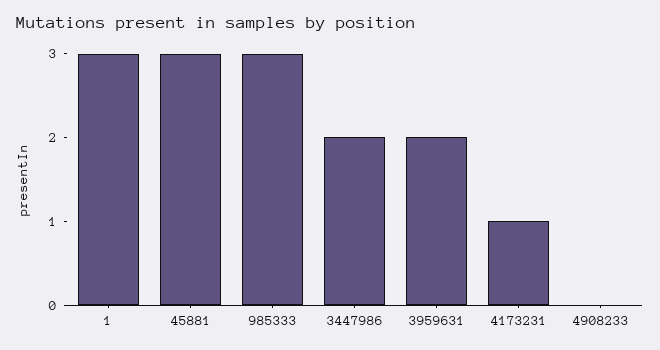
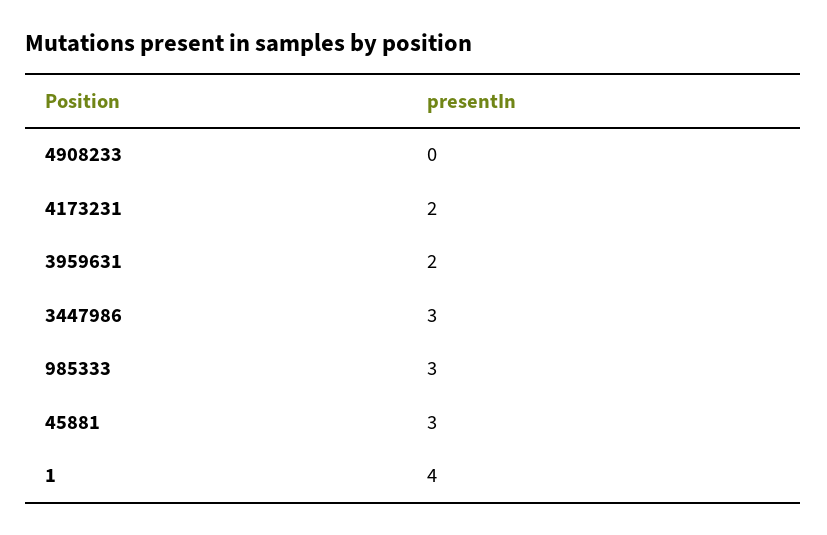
  {
-   "1": 3,
+   "1": 4,
    "45881": 3,
    "985333": 3,
-   "3447986": 2,
+   "3447986": 3,
    "3959631": 2,
-   "4173231": 1,
+   "4173231": 2,
    "4908233": 0
  }

